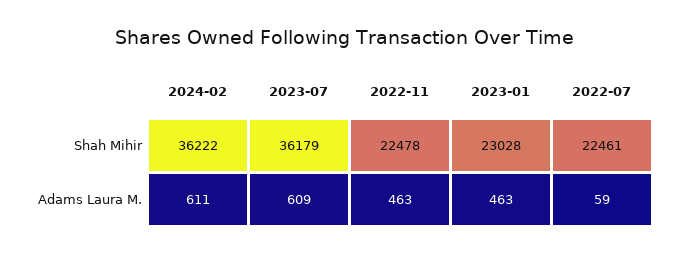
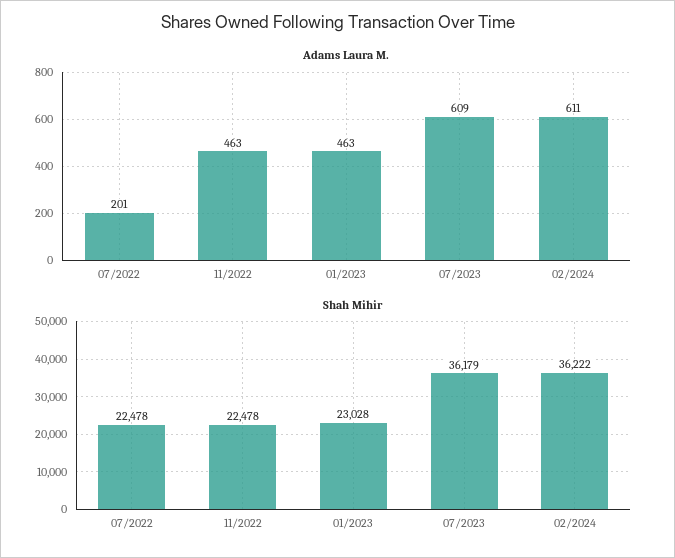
  {
    "Shah Mihir": {
      "2024-02": 36222,
      "2023-07": 36179,
      "2022-11": 22478,
      "2023-01": 23028,
-     "2022-07": 22461
+     "2022-07": 22478
    },
    "Adams Laura M.": {
      "2024-02": 611,
      "2023-07": 609,
      "2022-11": 463,
      "2023-01": 463,
-     "2022-07": 59
+     "2022-07": 201
    }
  }

